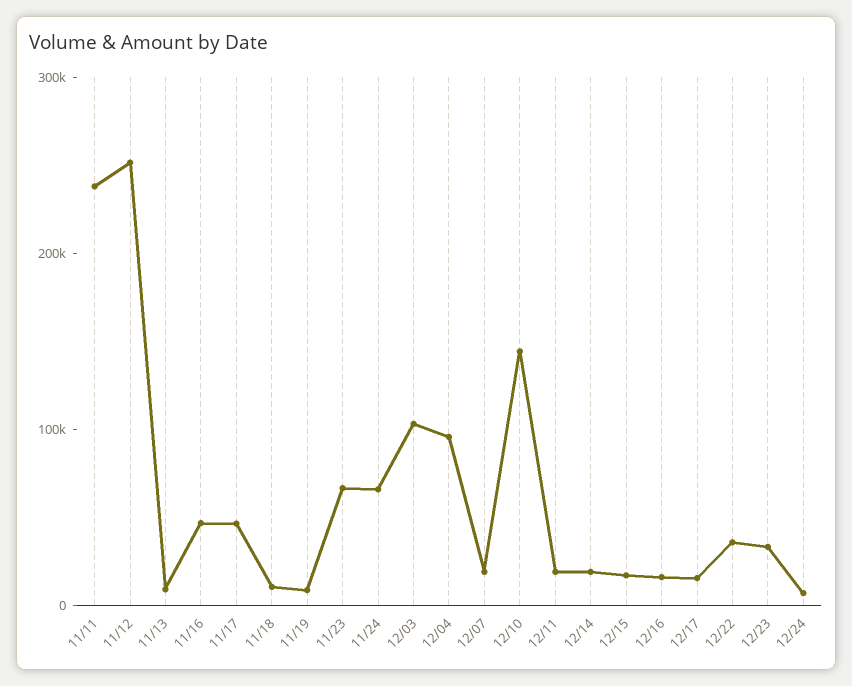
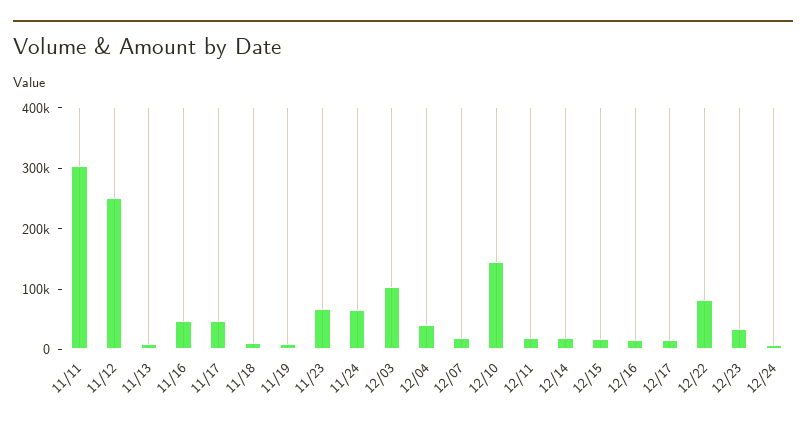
  {
-   "11/11": 240000,
+   "11/11": 300000,
    "11/12": 260000,
    "11/13": 0,
    "11/16": 40000,
    "11/17": 40000,
    "11/18": 20000,
    "11/19": 0,
    "11/23": 60000,
    "11/24": 60000,
    "12/03": 100000,
-   "12/04": 100000,
+   "12/04": 40000,
    "12/07": 20000,
    "12/10": 140000,
    "12/11": 20000,
    "12/14": 20000,
    "12/15": 20000,
    "12/16": 20000,
    "12/17": 20000,
-   "12/22": 40000,
+   "12/22": 80000,
    "12/23": 40000,
    "12/24": 0
  }

